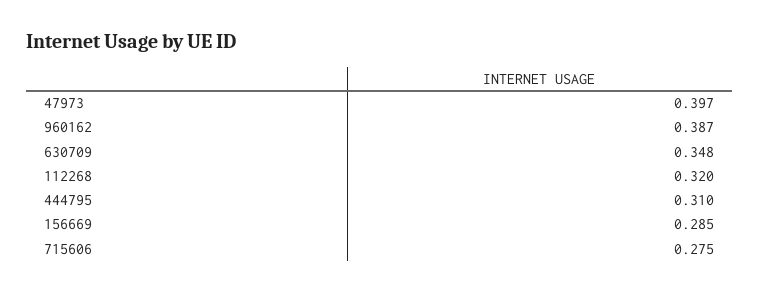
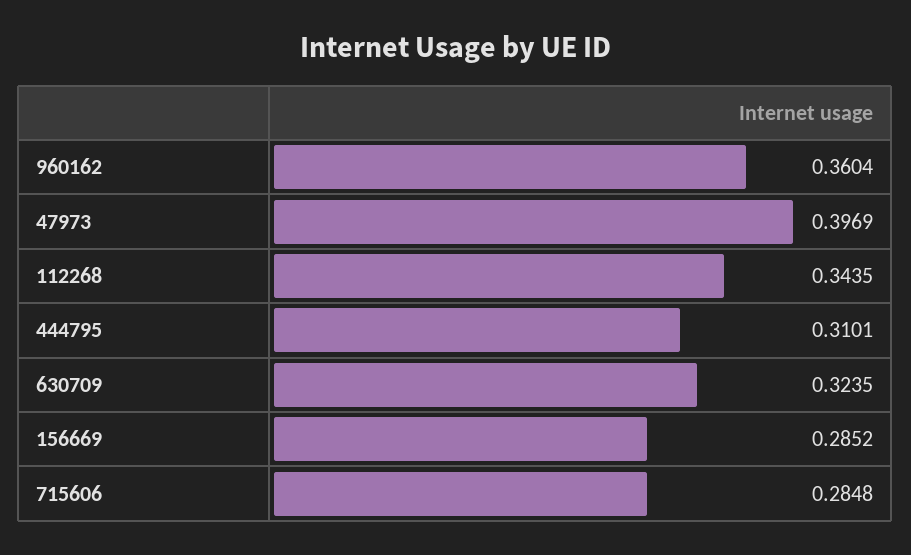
  {
    "47973": 0.3969,
-   "960162": 0.387,
+   "960162": 0.3604,
-   "630709": 0.348,
+   "630709": 0.3235,
-   "112268": 0.32,
+   "112268": 0.3435,
    "444795": 0.3101,
    "156669": 0.2852,
-   "715606": 0.275
+   "715606": 0.2848
  }

